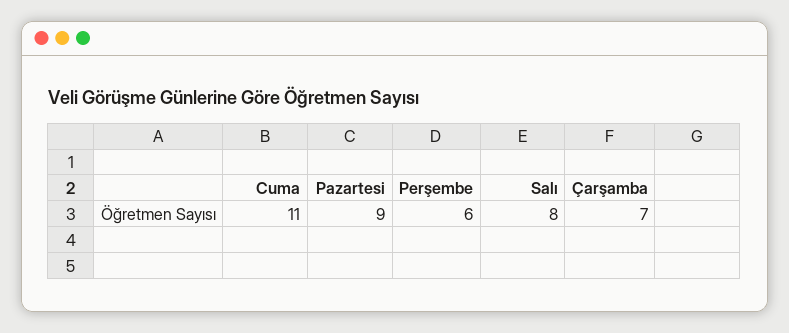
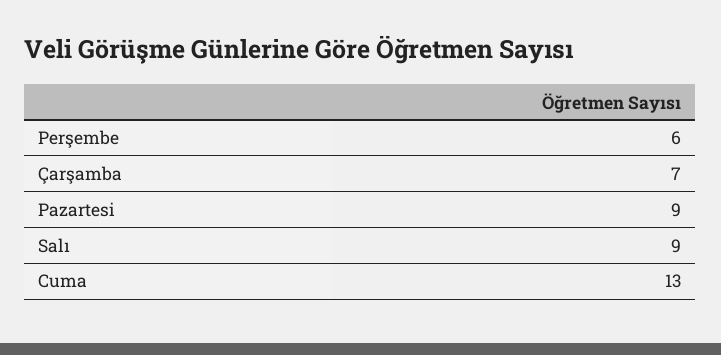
  {
-   "Cuma": 11,
+   "Cuma": 13,
    "Pazartesi": 9,
    "Perşembe": 6,
-   "Salı": 8,
+   "Salı": 9,
    "Çarşamba": 7
  }

